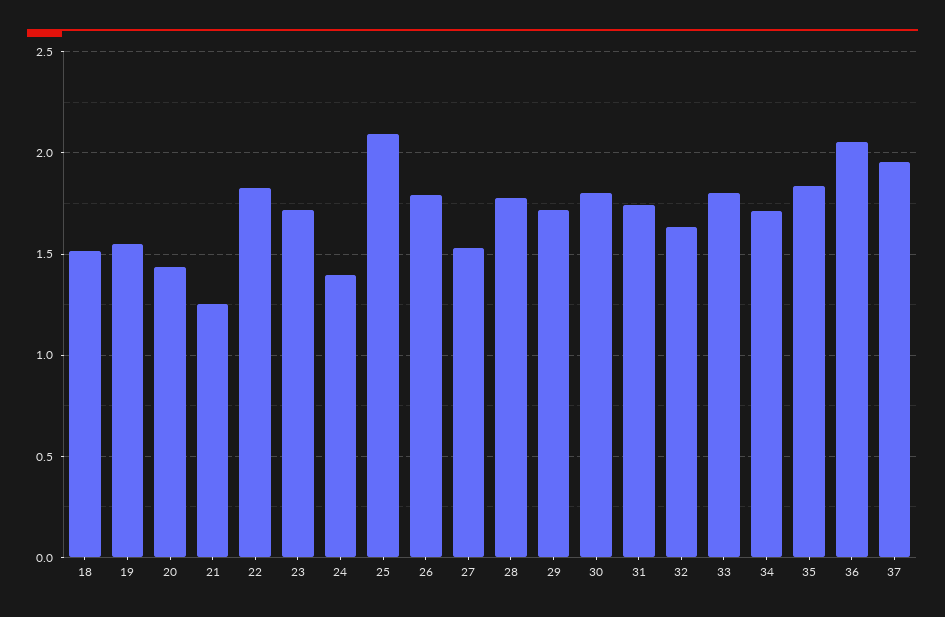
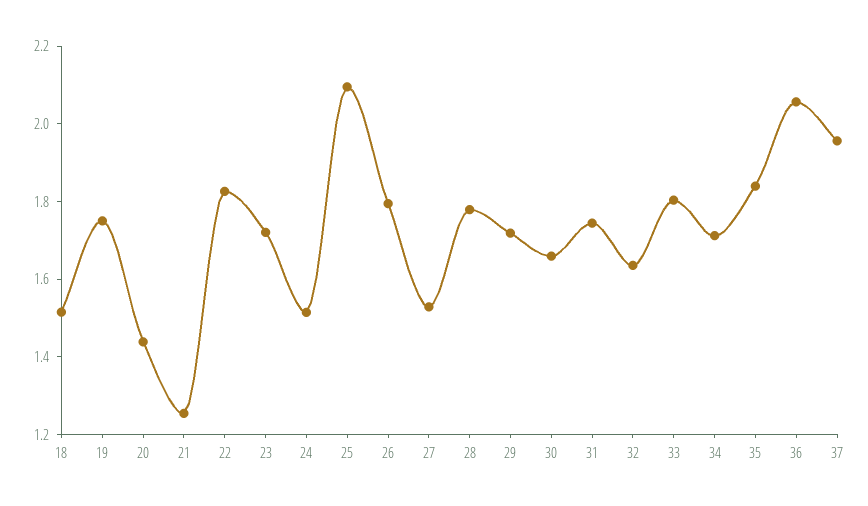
  {
    "18": 1.5,
-   "19": 1.55,
+   "19": 1.75,
    "20": 1.45,
    "21": 1.25,
    "22": 1.85,
    "23": 1.7,
-   "24": 1.4,
+   "24": 1.5,
    "25": 2.1,
    "26": 1.8,
    "27": 1.55,
    "28": 1.8,
    "29": 1.7,
-   "30": 1.8,
+   "30": 1.65,
    "31": 1.75,
    "32": 1.65,
    "33": 1.8,
    "34": 1.7,
    "35": 1.85,
    "36": 2.05,
    "37": 1.95
  }

